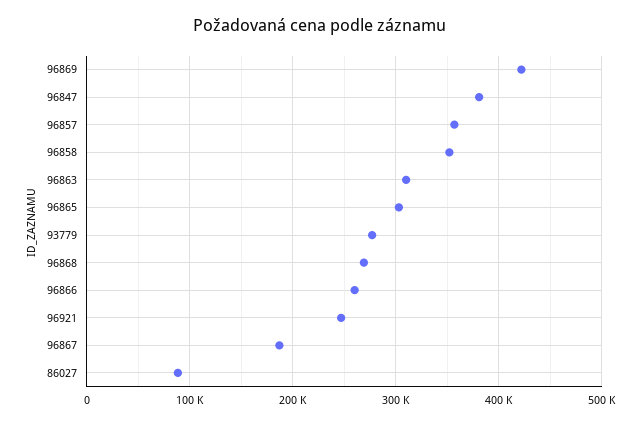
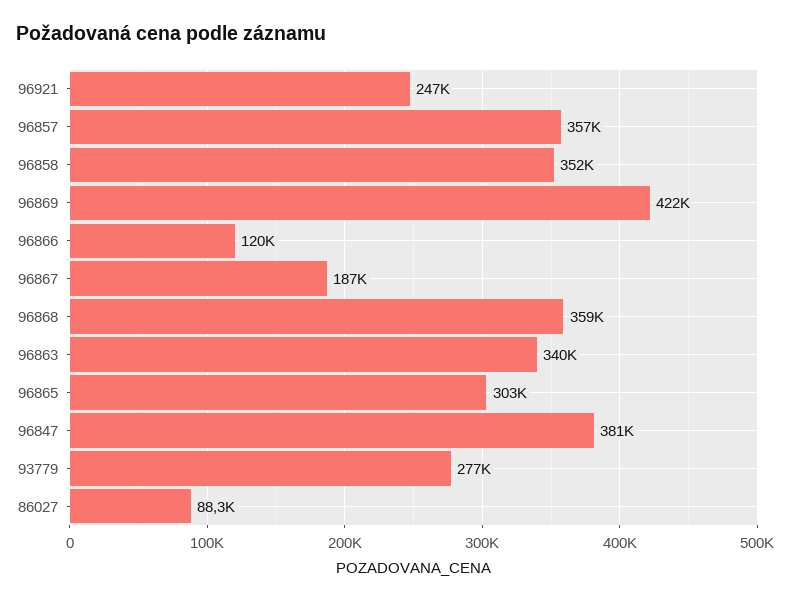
  {
    "96869": 422000,
    "96847": 381000,
    "96857": 357000,
    "96858": 352000,
-   "96863": 310000,
+   "96863": 340000,
    "96865": 303000,
    "93779": 277000,
-   "96868": 270000,
+   "96868": 359000,
-   "96866": 260000,
+   "96866": 120000,
    "96921": 247000,
    "96867": 187000,
    "86027": 88300
  }

